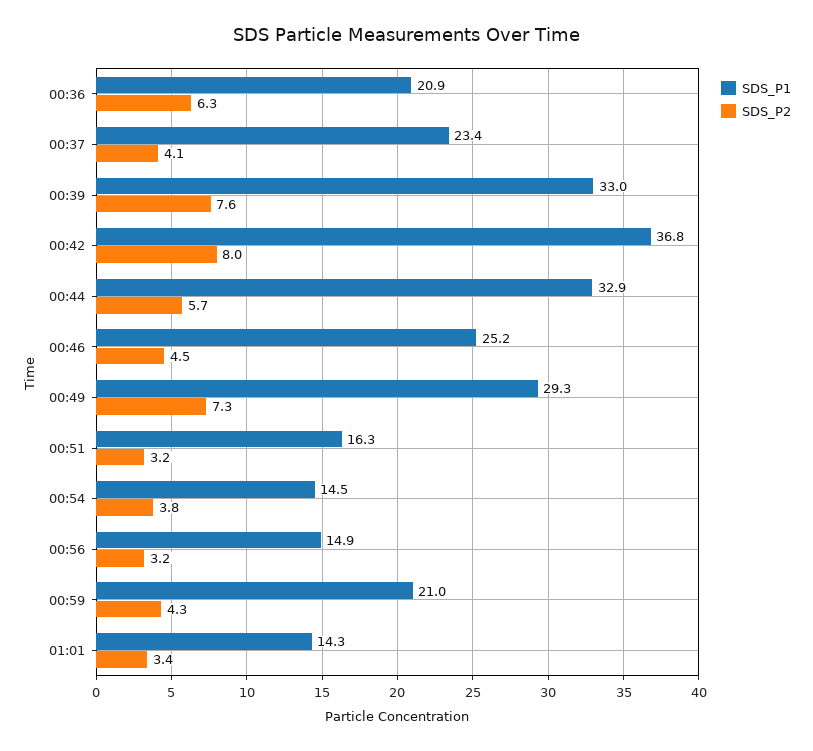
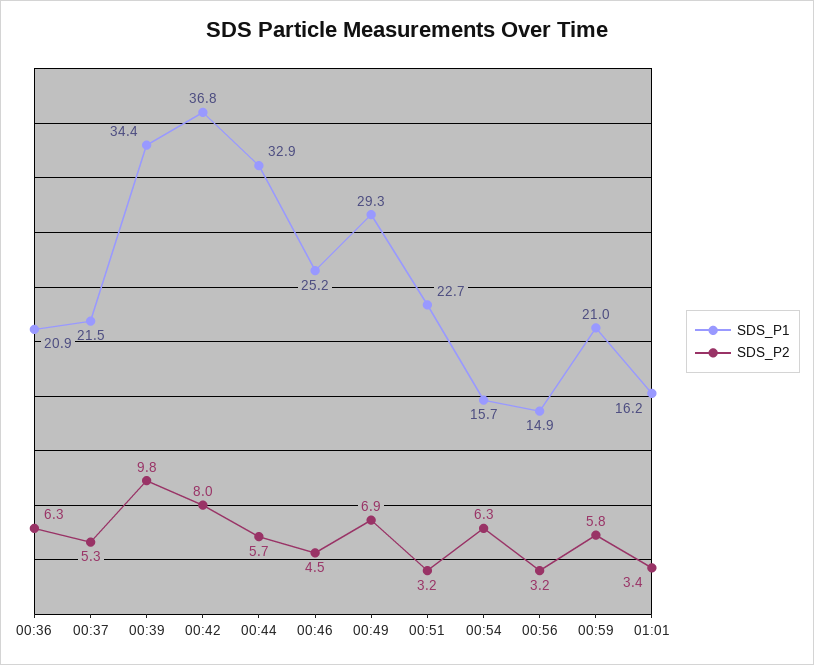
  {
    "SDS_P1": {
      "00:36": 20.9,
-     "00:37": 23.4,
+     "00:37": 21.5,
-     "00:39": 33,
+     "00:39": 34.4,
      "00:42": 36.8,
      "00:44": 32.9,
      "00:46": 25.2,
      "00:49": 29.3,
-     "00:51": 16.3,
+     "00:51": 22.7,
-     "00:54": 14.5,
+     "00:54": 15.7,
      "00:56": 14.9,
      "00:59": 21,
-     "01:01": 14.3
+     "01:01": 16.2
    },
    "SDS_P2": {
      "00:36": 6.3,
-     "00:37": 4.1,
+     "00:37": 5.3,
-     "00:39": 7.6,
+     "00:39": 9.8,
      "00:42": 8,
      "00:44": 5.7,
      "00:46": 4.5,
-     "00:49": 7.3,
+     "00:49": 6.9,
      "00:51": 3.2,
-     "00:54": 3.8,
+     "00:54": 6.3,
      "00:56": 3.2,
-     "00:59": 4.3,
+     "00:59": 5.8,
      "01:01": 3.4
    }
  }

